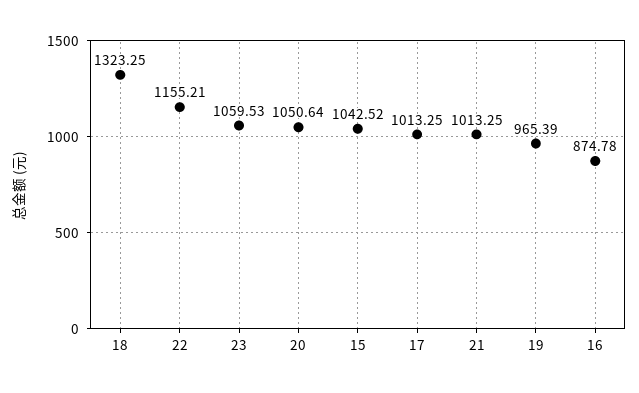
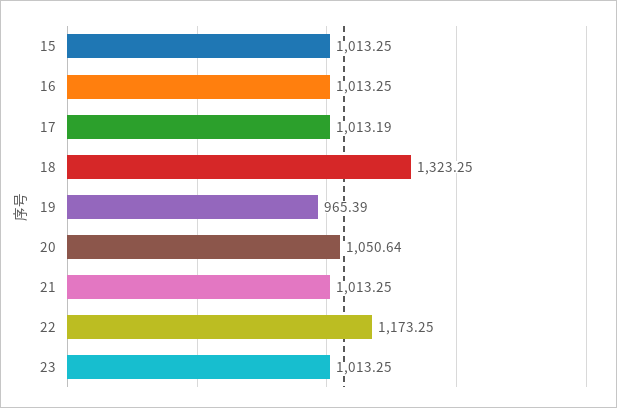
  {
    "18": 1323.25,
-   "22": 1155.21,
+   "22": 1173.25,
-   "23": 1059.53,
+   "23": 1013.25,
    "20": 1050.64,
-   "15": 1042.52,
+   "15": 1013.25,
-   "17": 1013.25,
+   "17": 1013.19,
    "21": 1013.25,
    "19": 965.39,
-   "16": 874.78
+   "16": 1013.25
  }

